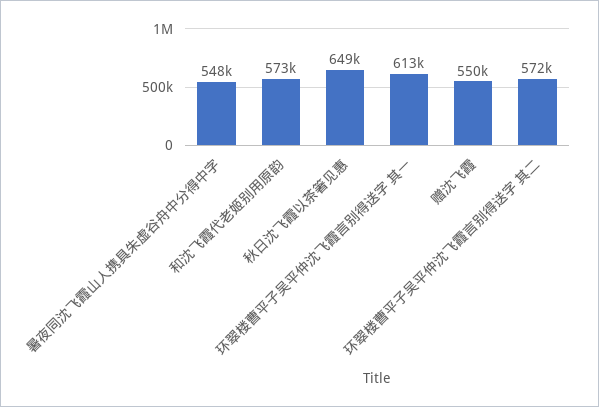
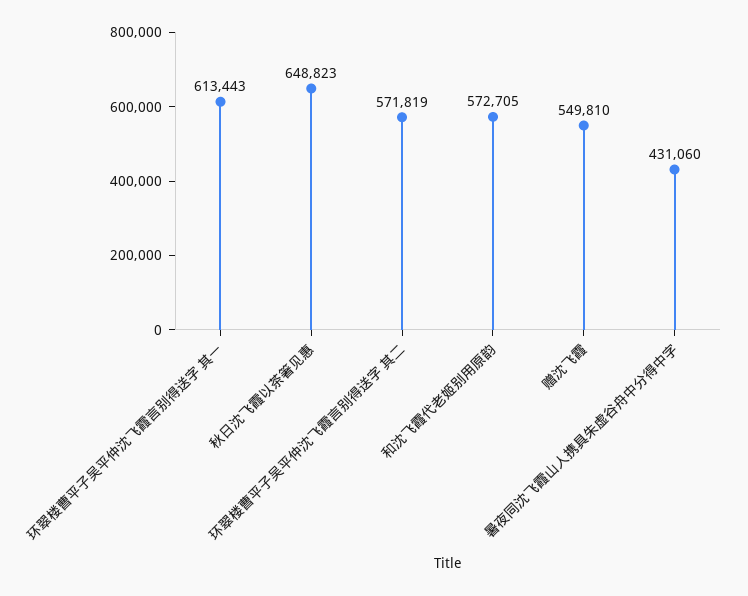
  {
-   "暑夜同沈飞霞山人携具朱虚谷舟中分得中字": 548000,
+   "暑夜同沈飞霞山人携具朱虚谷舟中分得中字": 431060,
    "和沈飞霞代老姬别用原韵": 572705,
    "秋日沈飞霞以茶箸见惠": 648823,
    "环翠楼曹平子吴平仲沈飞霞言别得送字 其一": 613443,
    "赠沈飞霞": 549810,
    "环翠楼曹平子吴平仲沈飞霞言别得送字 其二": 571819
  }

